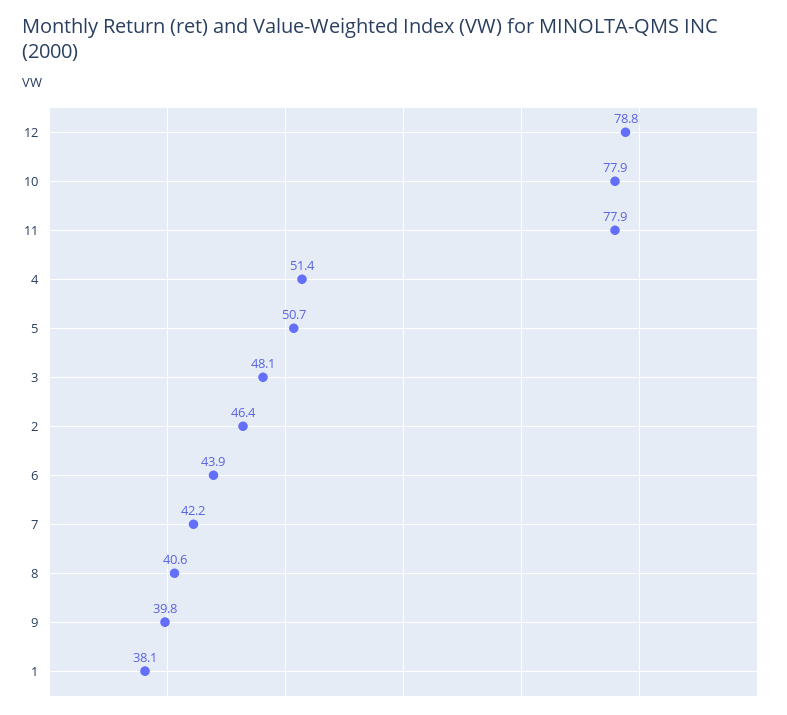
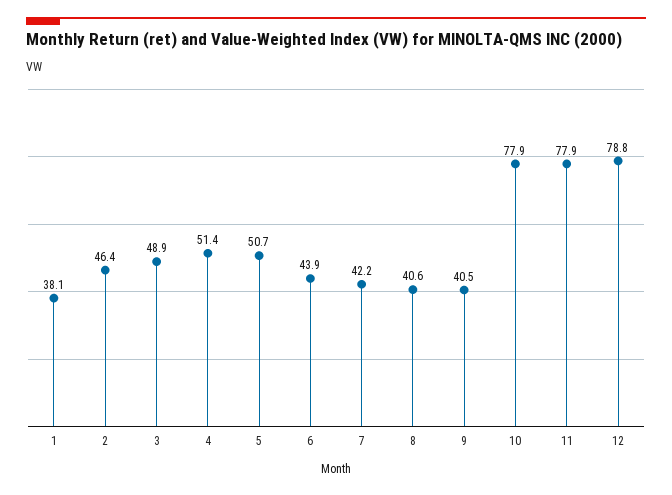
  {
    "12": 78.8,
    "10": 77.9,
    "11": 77.9,
    "4": 51.4,
    "5": 50.7,
-   "3": 48.1,
+   "3": 48.9,
    "2": 46.4,
    "6": 43.9,
    "7": 42.2,
    "8": 40.6,
-   "9": 39.8,
+   "9": 40.5,
    "1": 38.1
  }

